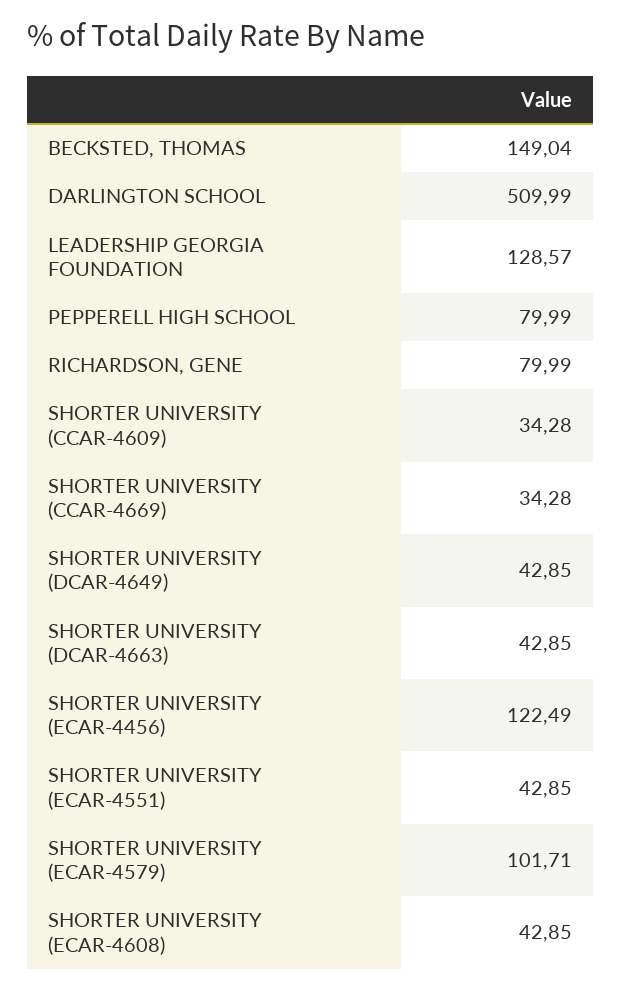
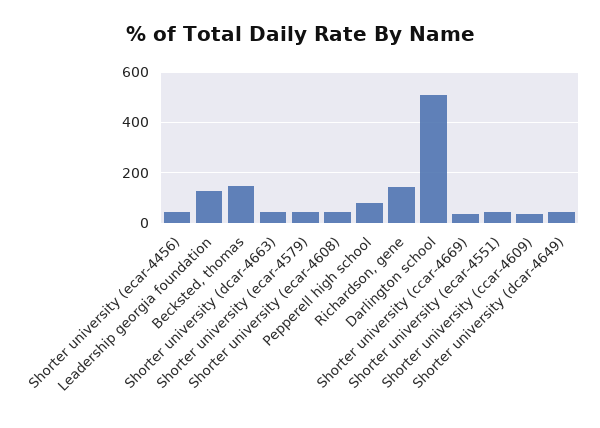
  {
    "BECKSTED, THOMAS": 149.04,
    "DARLINGTON SCHOOL": 509.99,
    "LEADERSHIP GEORGIA FOUNDATION": 128.57,
    "PEPPERELL HIGH SCHOOL": 79.99,
-   "RICHARDSON, GENE": 79.99,
+   "RICHARDSON, GENE": 150,
    "SHORTER UNIVERSITY (CCAR-4609)": 34.28,
    "SHORTER UNIVERSITY (CCAR-4669)": 34.28,
    "SHORTER UNIVERSITY (DCAR-4649)": 42.85,
    "SHORTER UNIVERSITY (DCAR-4663)": 42.85,
-   "SHORTER UNIVERSITY (ECAR-4456)": 122.49,
+   "SHORTER UNIVERSITY (ECAR-4456)": 50,
    "SHORTER UNIVERSITY (ECAR-4551)": 42.85,
-   "SHORTER UNIVERSITY (ECAR-4579)": 101.71,
+   "SHORTER UNIVERSITY (ECAR-4579)": 50,
    "SHORTER UNIVERSITY (ECAR-4608)": 42.85
  }

